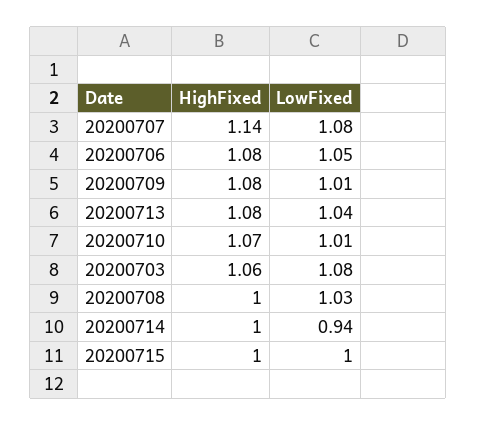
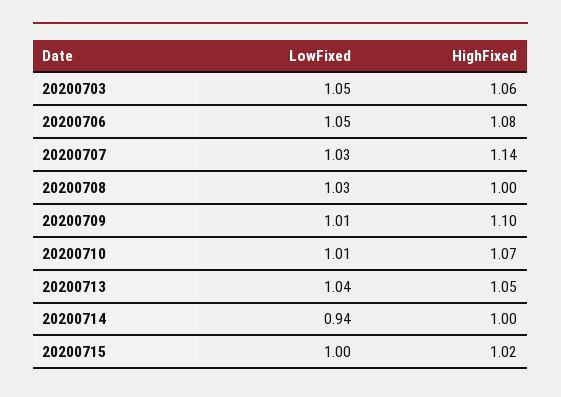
  {
    "HighFixed": {
      "20200707": 1.14,
      "20200706": 1.08,
-     "20200709": 1.08,
+     "20200709": 1.1,
-     "20200713": 1.08,
+     "20200713": 1.05,
      "20200710": 1.07,
      "20200703": 1.06,
      "20200708": 1,
      "20200714": 1,
-     "20200715": 1
+     "20200715": 1.02
    },
    "LowFixed": {
-     "20200707": 1.08,
+     "20200707": 1.03,
      "20200706": 1.05,
      "20200709": 1.01,
      "20200713": 1.04,
      "20200710": 1.01,
-     "20200703": 1.08,
+     "20200703": 1.05,
      "20200708": 1.03,
      "20200714": 0.94,
      "20200715": 1
    }
  }

